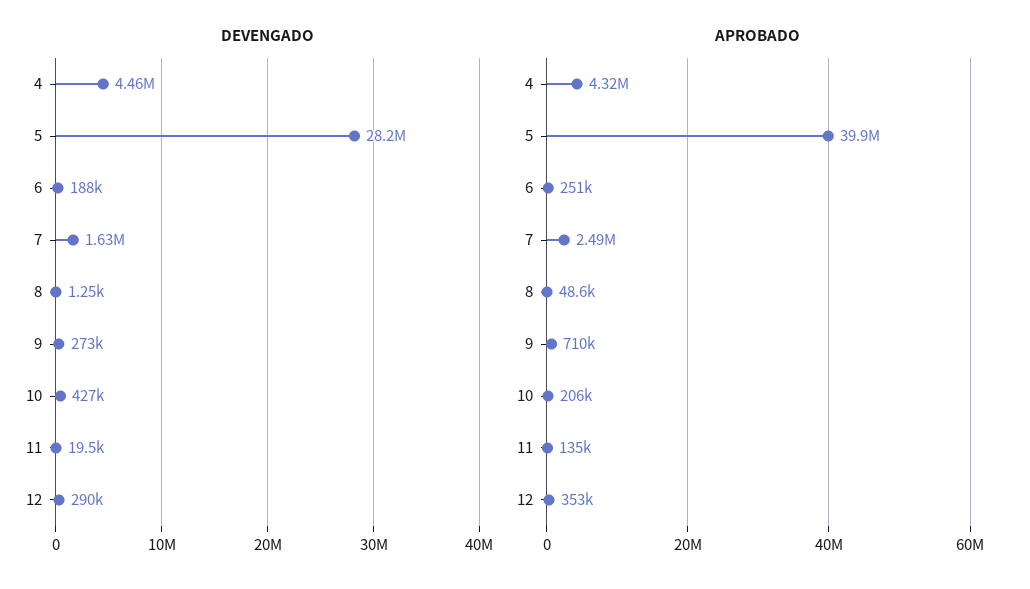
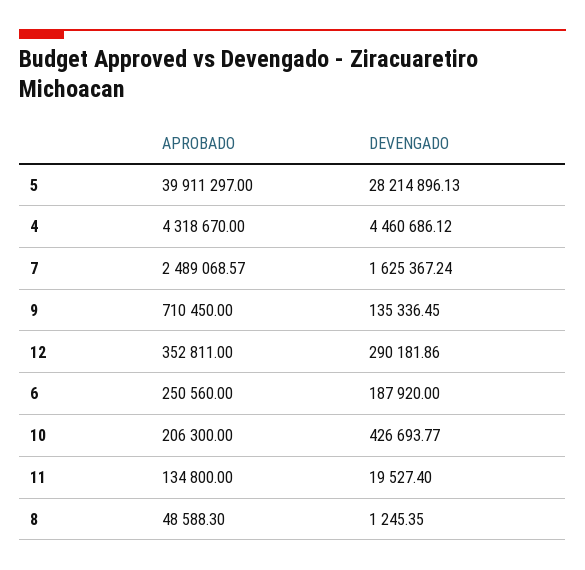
  {
    "DEVENGADO": {
      "4": 4460686.12,
      "5": 28214896.13,
      "6": 187920,
      "7": 1625367.24,
      "8": 1245.35,
-     "9": 273000,
+     "9": 135336.45,
      "10": 426693.77,
      "11": 19527.4,
      "12": 290181.86
    },
    "APROBADO": {
      "4": 4318670,
      "5": 39911297,
      "6": 250560,
      "7": 2489068.57,
      "8": 48588.3,
      "9": 710450,
      "10": 206300,
      "11": 134800,
      "12": 352811
    }
  }

